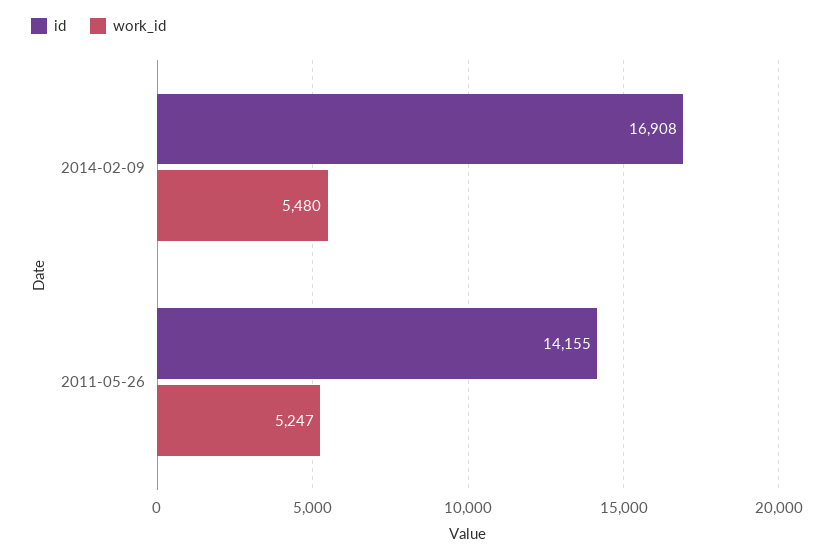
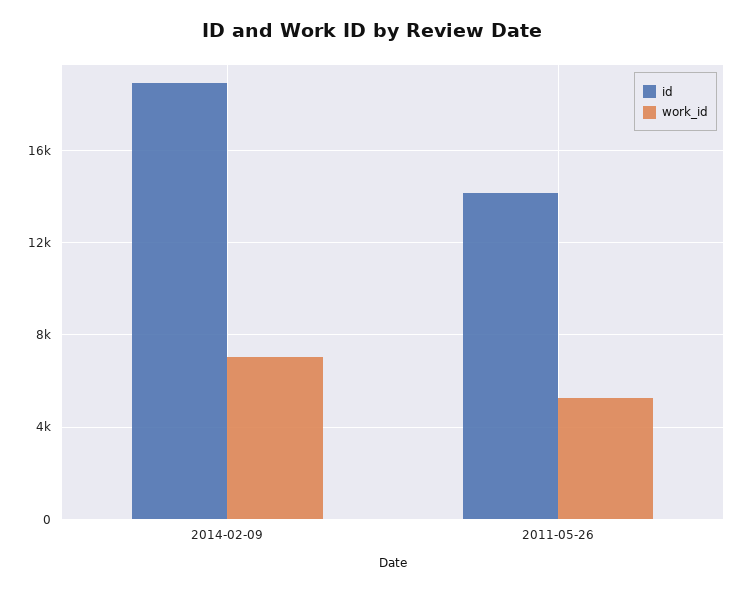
  {
    "id": {
-     "2014-02-09": 16908,
+     "2014-02-09": 19000,
      "2011-05-26": 14155
    },
    "work_id": {
-     "2014-02-09": 5480,
+     "2014-02-09": 7000,
      "2011-05-26": 5247
    }
  }

